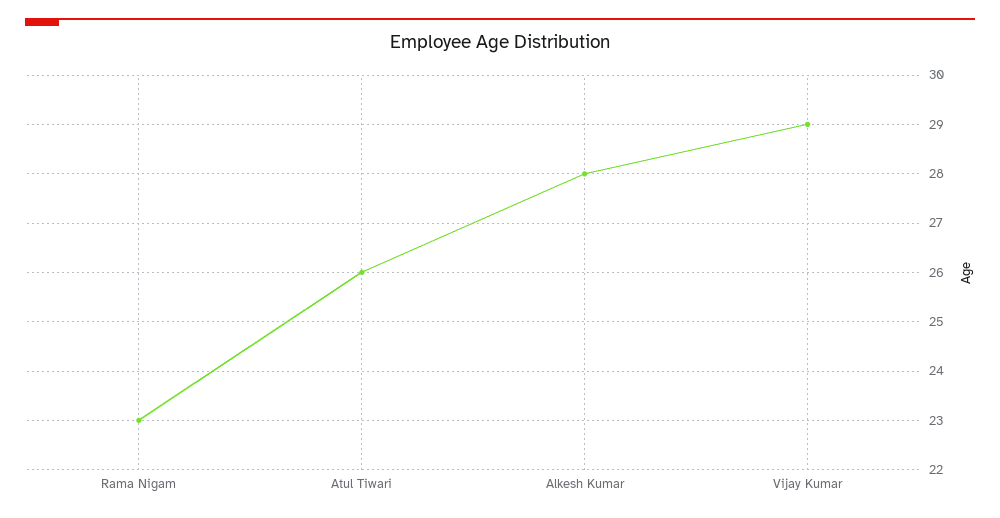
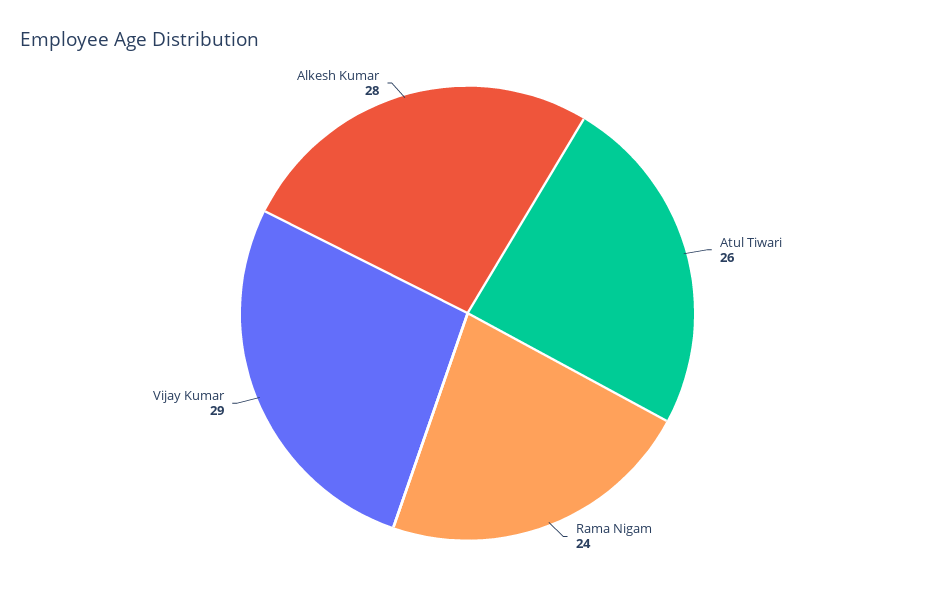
  {
-   "Rama Nigam": 23,
+   "Rama Nigam": 24,
    "Atul Tiwari": 26,
    "Alkesh Kumar": 28,
    "Vijay Kumar": 29
  }

